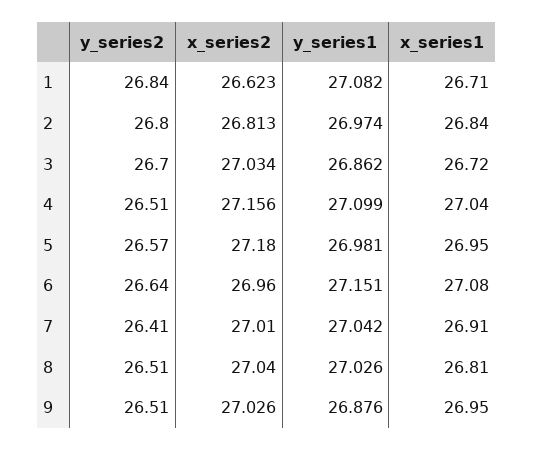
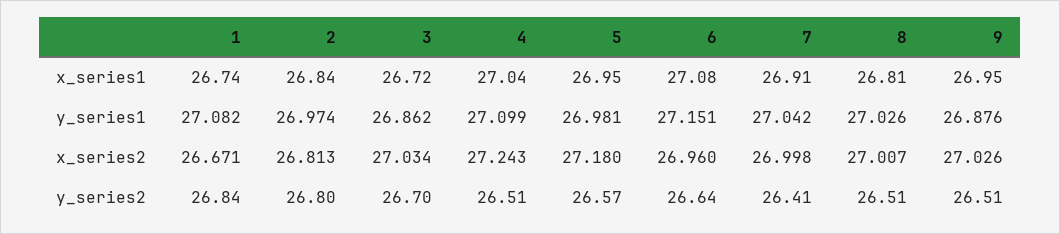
  {
    "y_series2": {
      "1": 26.84,
      "2": 26.8,
      "3": 26.7,
      "4": 26.51,
      "5": 26.57,
      "6": 26.64,
      "7": 26.41,
      "8": 26.51,
      "9": 26.51
    },
    "x_series2": {
-     "1": 26.623,
+     "1": 26.671,
      "2": 26.813,
      "3": 27.034,
-     "4": 27.156,
+     "4": 27.243,
      "5": 27.18,
      "6": 26.96,
-     "7": 27.01,
+     "7": 26.998,
-     "8": 27.04,
+     "8": 27.007,
      "9": 27.026
    },
    "y_series1": {
      "1": 27.082,
      "2": 26.974,
      "3": 26.862,
      "4": 27.099,
      "5": 26.981,
      "6": 27.151,
      "7": 27.042,
      "8": 27.026,
      "9": 26.876
    },
    "x_series1": {
-     "1": 26.71,
+     "1": 26.74,
      "2": 26.84,
      "3": 26.72,
      "4": 27.04,
      "5": 26.95,
      "6": 27.08,
      "7": 26.91,
      "8": 26.81,
      "9": 26.95
    }
  }

